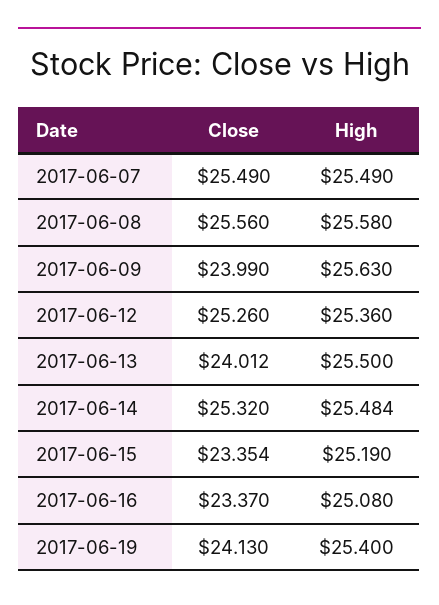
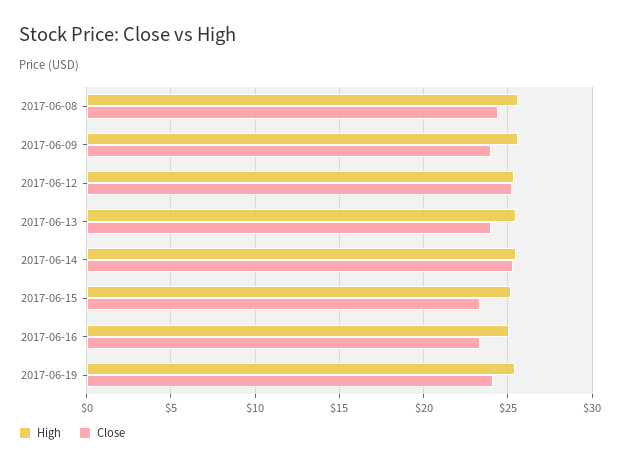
  {
    "Close": {
-     "2017-06-07": 25.49,
-     "2017-06-08": 25.56,
+     "2017-06-08": 24.5,
      "2017-06-09": 23.99,
      "2017-06-12": 25.26,
      "2017-06-13": 24.012,
      "2017-06-14": 25.32,
      "2017-06-15": 23.354,
      "2017-06-16": 23.37,
      "2017-06-19": 24.13
    },
    "High": {
-     "2017-06-07": 25.49,
      "2017-06-08": 25.58,
      "2017-06-09": 25.63,
      "2017-06-12": 25.36,
      "2017-06-13": 25.5,
      "2017-06-14": 25.484,
      "2017-06-15": 25.19,
      "2017-06-16": 25.08,
      "2017-06-19": 25.4
    }
  }

